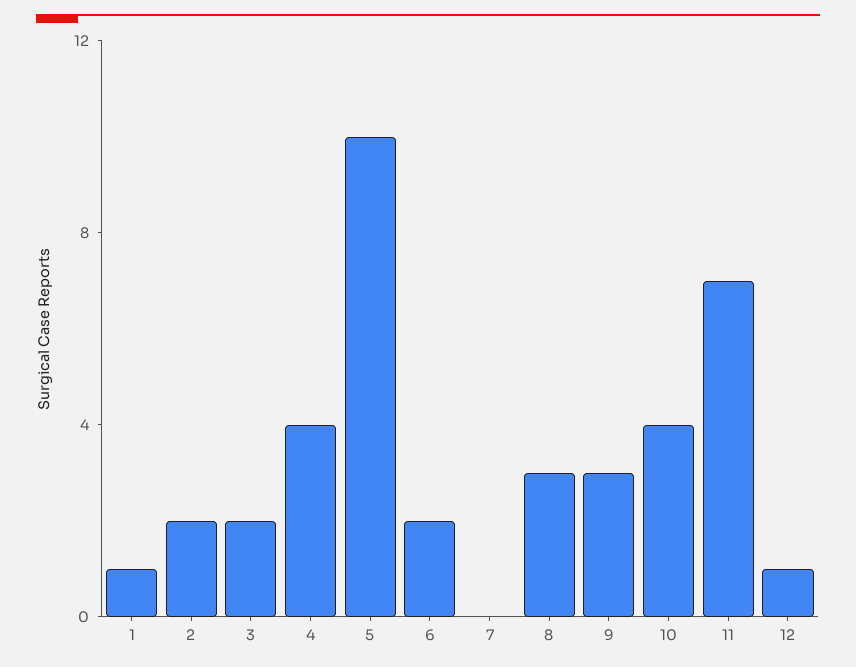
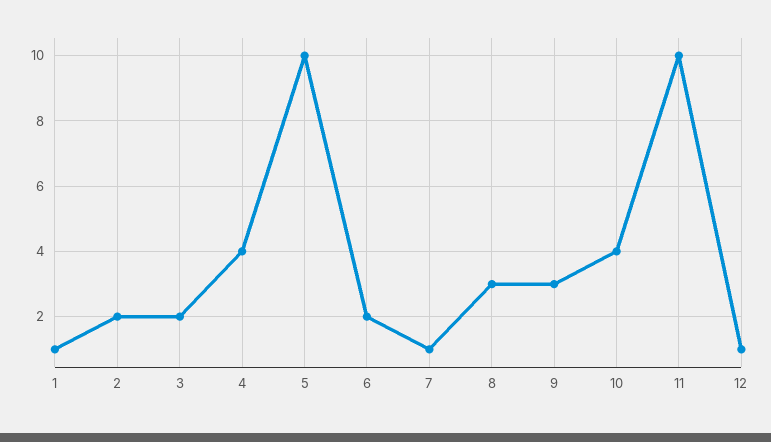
  {
    "1": 1,
    "2": 2,
    "3": 2,
    "4": 4,
    "5": 10,
    "6": 2,
-   "7": 0,
+   "7": 1,
    "8": 3,
    "9": 3,
    "10": 4,
-   "11": 7,
+   "11": 10,
    "12": 1
  }

